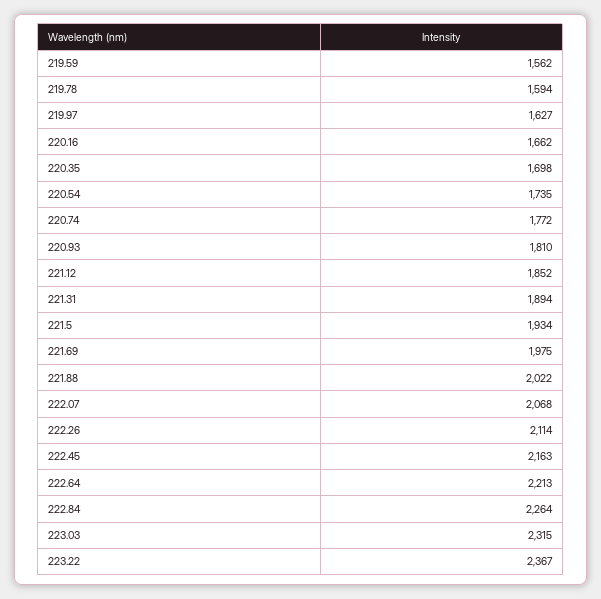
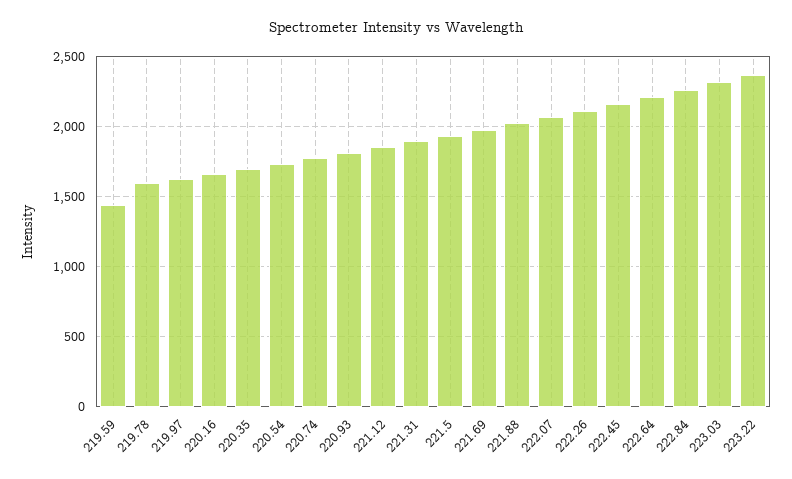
  {
-   "219.59": 1562,
+   "219.59": 1450,
    "219.78": 1594,
    "219.97": 1627,
    "220.16": 1662,
    "220.35": 1698,
    "220.54": 1735,
    "220.74": 1772,
    "220.93": 1810,
    "221.12": 1852,
    "221.31": 1894,
    "221.5": 1934,
    "221.69": 1975,
    "221.88": 2022,
    "222.07": 2068,
    "222.26": 2114,
    "222.45": 2163,
    "222.64": 2213,
    "222.84": 2264,
    "223.03": 2315,
    "223.22": 2367
  }

